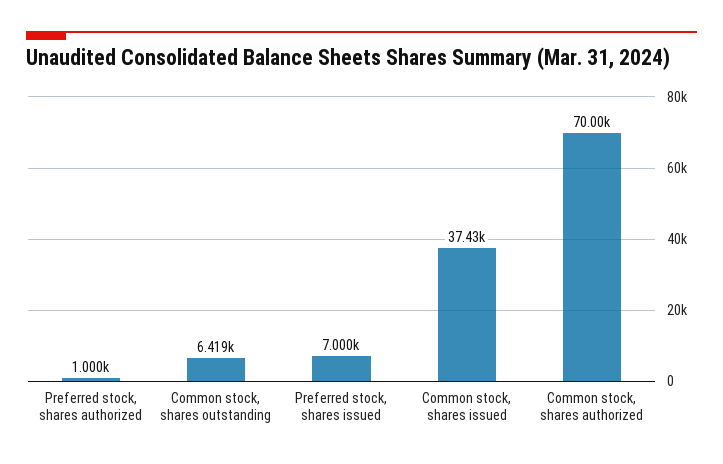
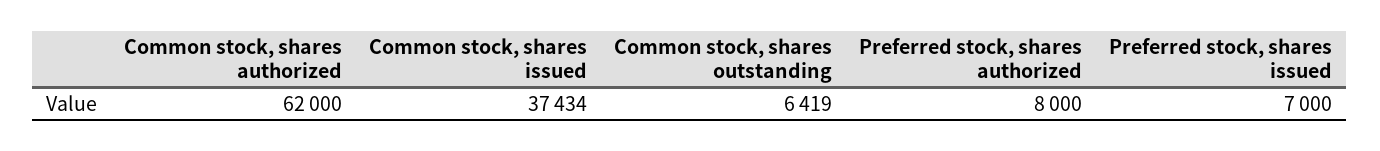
  {
-   "Preferred stock, shares authorized": 1000,
+   "Preferred stock, shares authorized": 8000,
    "Common stock, shares outstanding": 6419,
    "Preferred stock, shares issued": 7000,
    "Common stock, shares issued": 37434,
-   "Common stock, shares authorized": 70000
+   "Common stock, shares authorized": 62000
  }

